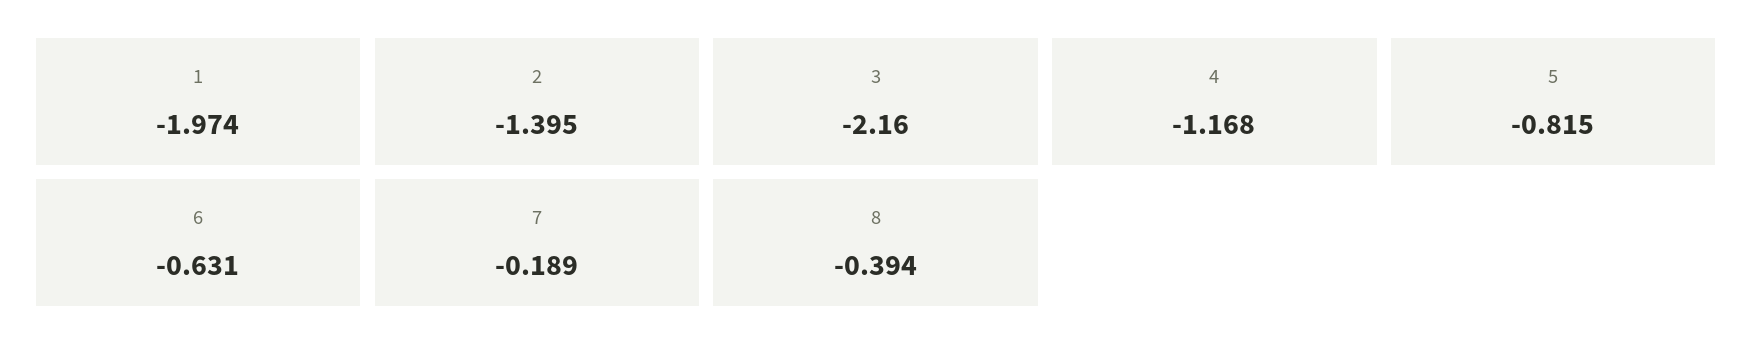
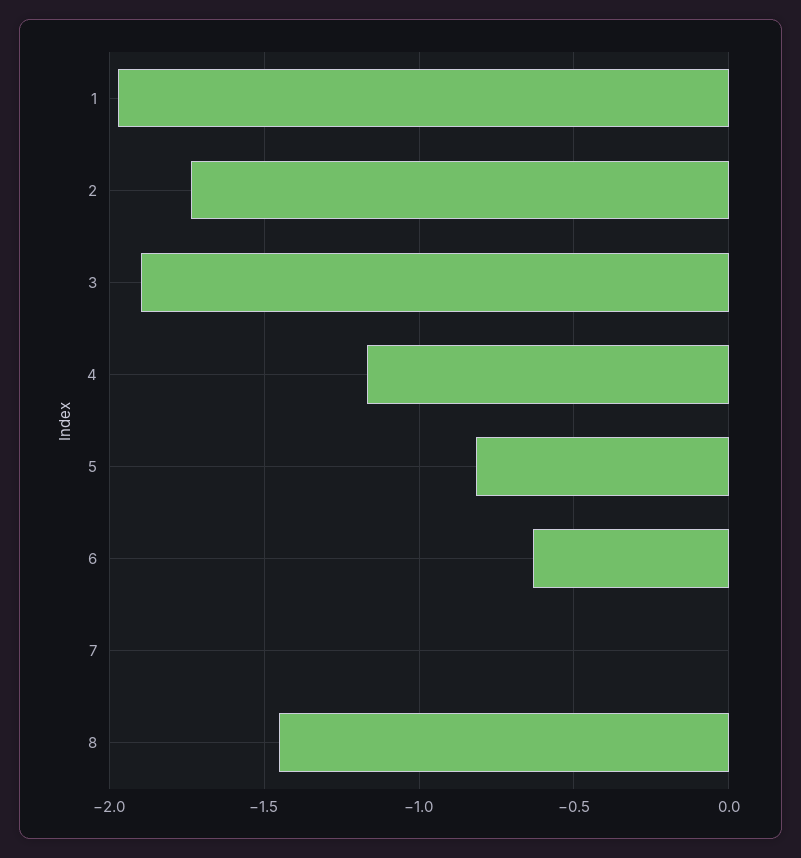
  {
    "1": -1.974,
-   "2": -1.395,
+   "2": -1.75,
-   "3": -2.16,
+   "3": -1.9,
    "4": -1.168,
    "5": -0.815,
    "6": -0.631,
-   "7": -0.189,
+   "7": 0,
-   "8": -0.394
+   "8": -1.45
  }

